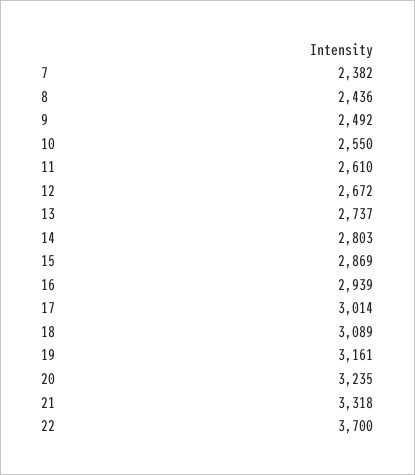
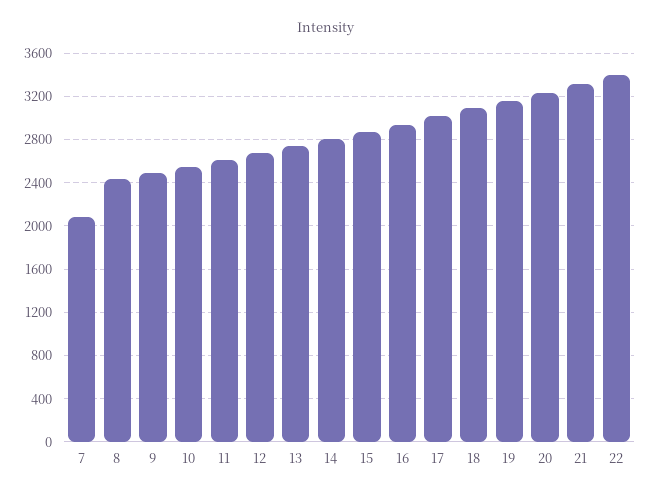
  {
-   "7": 2382,
+   "7": 2100,
    "8": 2436,
    "9": 2492,
    "10": 2550,
    "11": 2610,
    "12": 2672,
    "13": 2737,
    "14": 2803,
    "15": 2869,
    "16": 2939,
    "17": 3014,
    "18": 3089,
    "19": 3161,
    "20": 3235,
    "21": 3318,
-   "22": 3700
+   "22": 3400
  }

